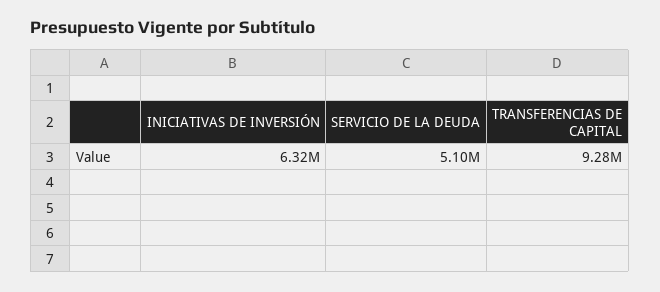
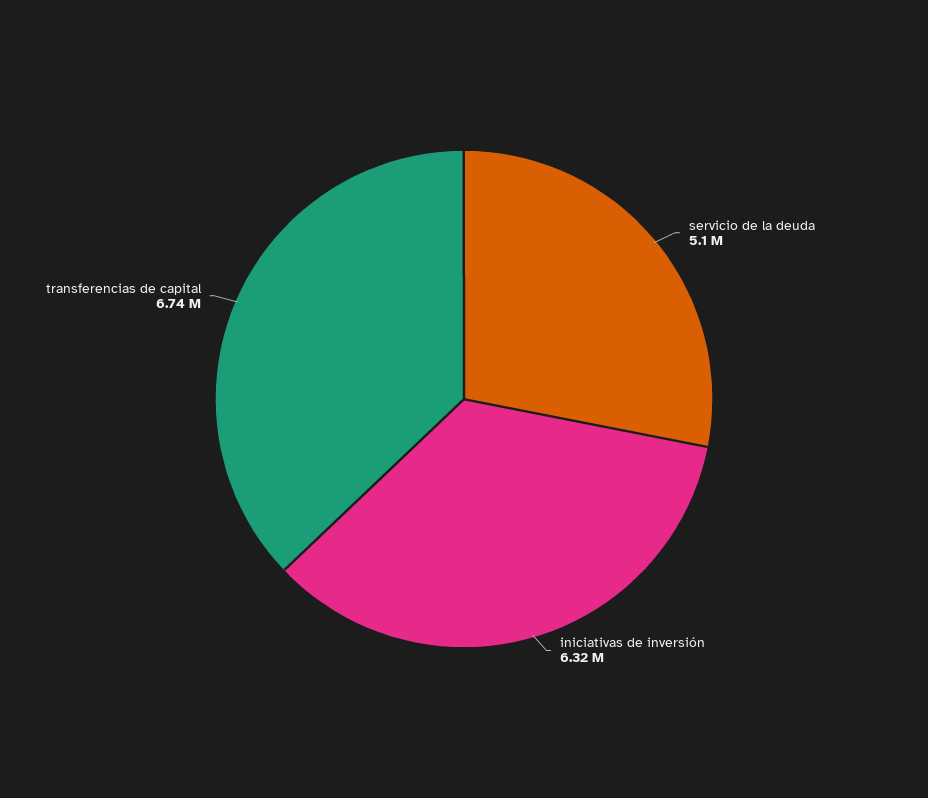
  {
    "INICIATIVAS DE INVERSIÓN": 6320000,
    "SERVICIO DE LA DEUDA": 5100000,
-   "TRANSFERENCIAS DE CAPITAL": 9280000
+   "TRANSFERENCIAS DE CAPITAL": 6740000
  }

